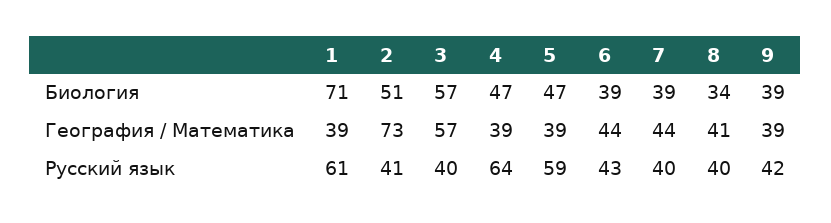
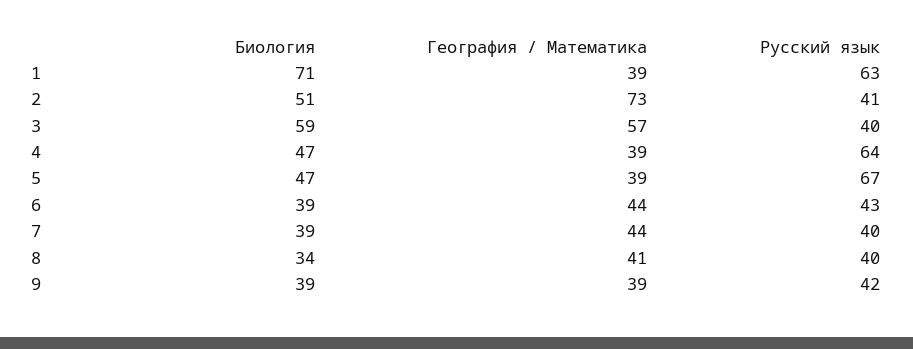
  {
    "1": {
      "Биология": 71,
      "География / Математика": 39,
-     "Русский язык": 61
+     "Русский язык": 63
    },
    "2": {
      "Биология": 51,
      "География / Математика": 73,
      "Русский язык": 41
    },
    "3": {
-     "Биология": 57,
+     "Биология": 59,
      "География / Математика": 57,
      "Русский язык": 40
    },
    "4": {
      "Биология": 47,
      "География / Математика": 39,
      "Русский язык": 64
    },
    "5": {
      "Биология": 47,
      "География / Математика": 39,
-     "Русский язык": 59
+     "Русский язык": 67
    },
    "6": {
      "Биология": 39,
      "География / Математика": 44,
      "Русский язык": 43
    },
    "7": {
      "Биология": 39,
      "География / Математика": 44,
      "Русский язык": 40
    },
    "8": {
      "Биология": 34,
      "География / Математика": 41,
      "Русский язык": 40
    },
    "9": {
      "Биология": 39,
      "География / Математика": 39,
      "Русский язык": 42
    }
  }

